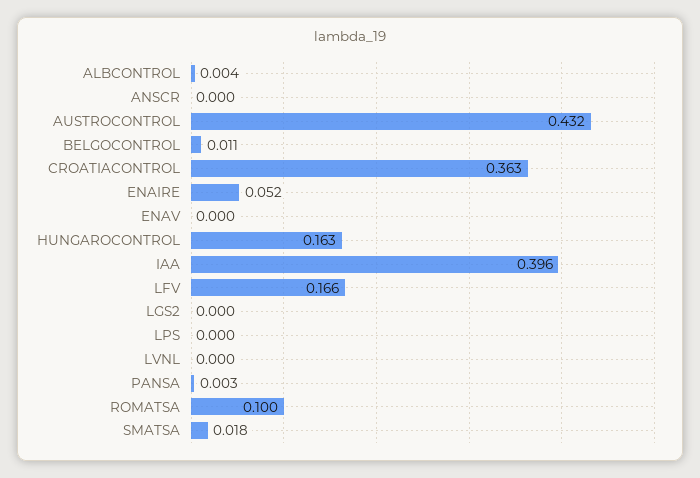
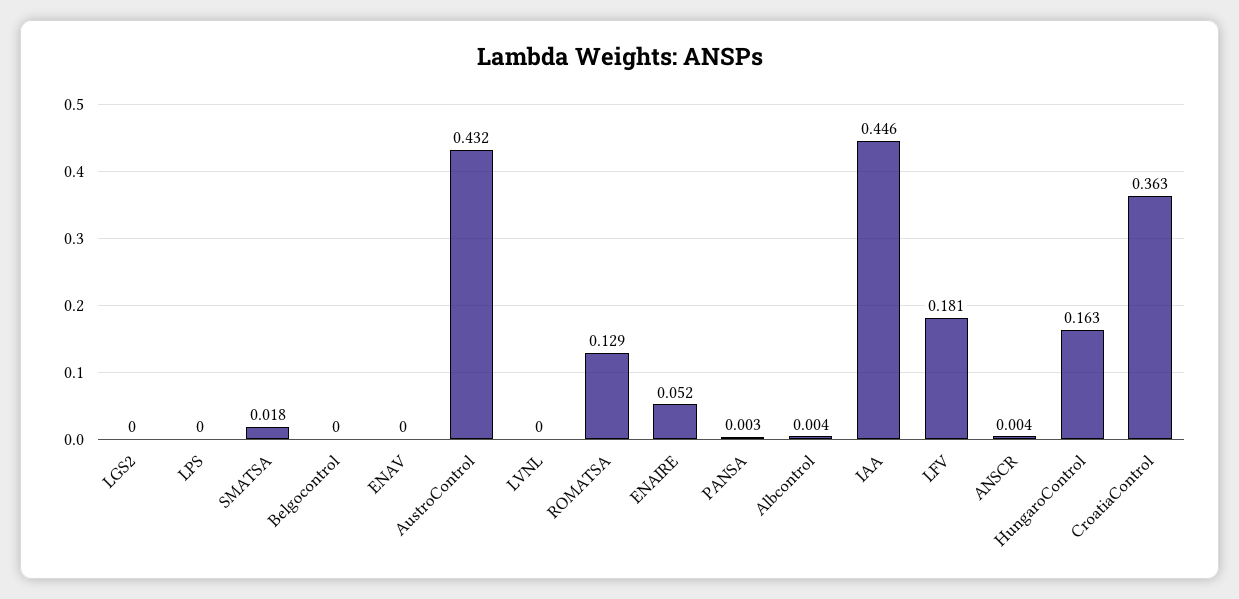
  {
    "ALBCONTROL": 0.004,
-   "ANSCR": 0,
+   "ANSCR": 0.004,
    "AUSTROCONTROL": 0.432,
-   "BELGOCONTROL": 0.011,
+   "BELGOCONTROL": 0,
    "CROATIACONTROL": 0.363,
    "ENAIRE": 0.052,
    "ENAV": 0,
    "HUNGAROCONTROL": 0.163,
-   "IAA": 0.396,
+   "IAA": 0.446,
-   "LFV": 0.166,
+   "LFV": 0.181,
    "LGS2": 0,
    "LPS": 0,
    "LVNL": 0,
    "PANSA": 0.003,
-   "ROMATSA": 0.1,
+   "ROMATSA": 0.129,
    "SMATSA": 0.018
  }

